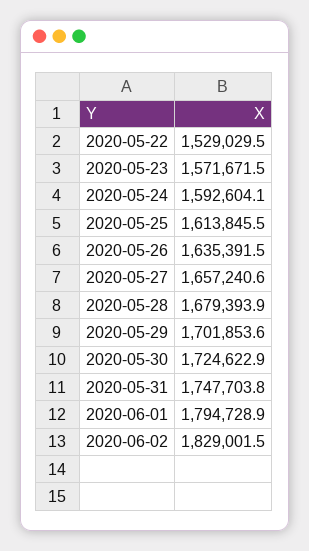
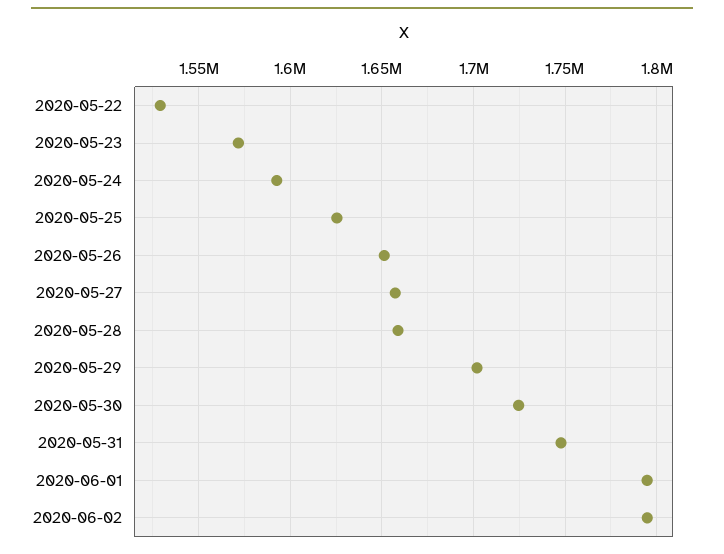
  {
    "2020-05-22": 1529029.5,
    "2020-05-23": 1571671.5,
    "2020-05-24": 1592604.1,
-   "2020-05-25": 1613845.5,
+   "2020-05-25": 1625000,
-   "2020-05-26": 1635391.5,
+   "2020-05-26": 1650000,
    "2020-05-27": 1657240.6,
-   "2020-05-28": 1679393.9,
+   "2020-05-28": 1660000,
    "2020-05-29": 1701853.6,
    "2020-05-30": 1724622.9,
    "2020-05-31": 1747703.8,
    "2020-06-01": 1794728.9,
-   "2020-06-02": 1829001.5
+   "2020-06-02": 1795000
  }

